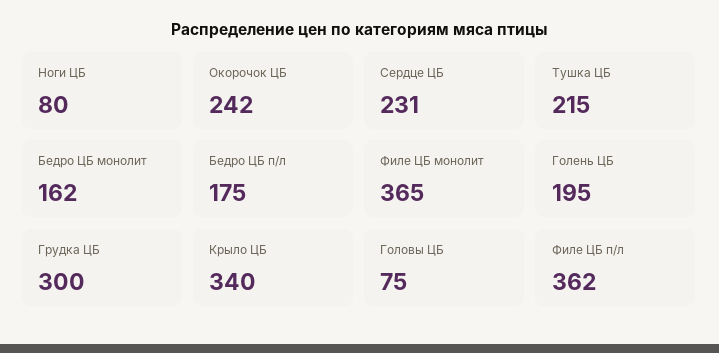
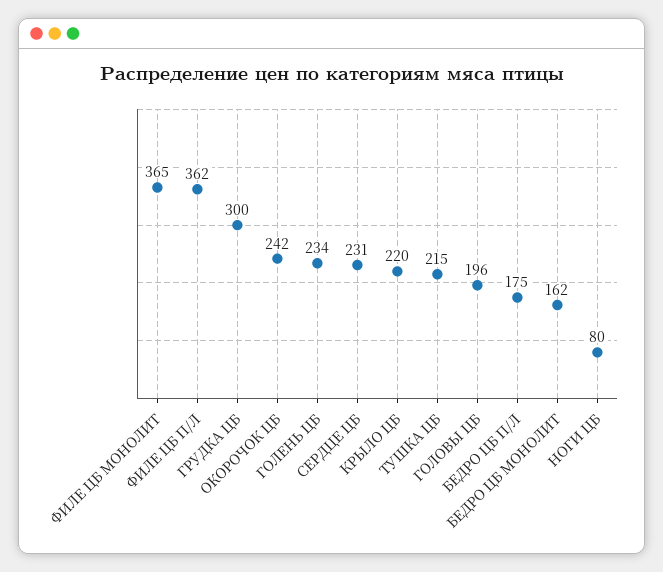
  {
    "Ноги ЦБ": 80,
    "Окорочок ЦБ": 242,
    "Сердце ЦБ": 231,
    "Тушка ЦБ": 215,
    "Бедро ЦБ монолит": 162,
    "Бедро ЦБ п/л": 175,
    "Филе ЦБ монолит": 365,
-   "Голень ЦБ": 195,
+   "Голень ЦБ": 234,
    "Грудка ЦБ": 300,
-   "Крыло ЦБ": 340,
+   "Крыло ЦБ": 220,
-   "Головы ЦБ": 75,
+   "Головы ЦБ": 196,
    "Филе ЦБ п/л": 362
  }

